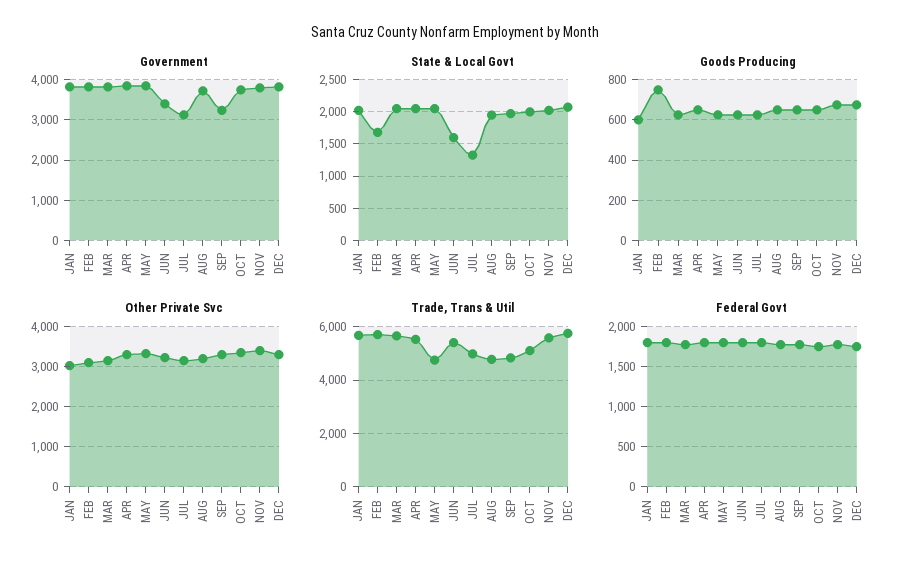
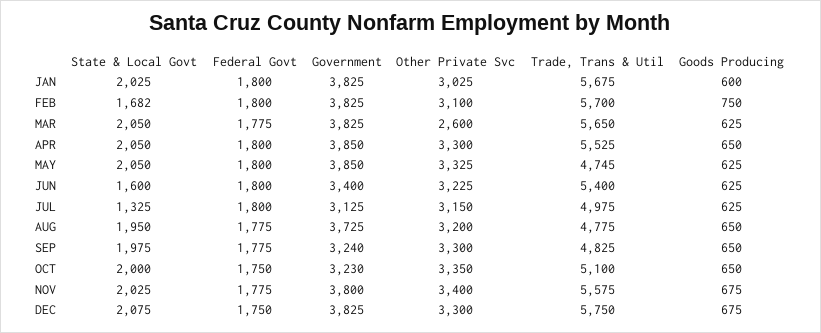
  {
    "Government": {
      "JAN": 3825,
      "FEB": 3825,
      "MAR": 3825,
      "APR": 3850,
      "MAY": 3850,
      "JUN": 3400,
      "JUL": 3125,
      "AUG": 3725,
      "SEP": 3240,
-     "OCT": 3800,
+     "OCT": 3230,
      "NOV": 3800,
      "DEC": 3825
    },
    "State & Local Govt": {
      "JAN": 2025,
      "FEB": 1682,
      "MAR": 2050,
      "APR": 2050,
      "MAY": 2050,
      "JUN": 1600,
      "JUL": 1325,
      "AUG": 1950,
      "SEP": 1975,
      "OCT": 2000,
      "NOV": 2025,
      "DEC": 2075
    },
    "Goods Producing": {
      "JAN": 600,
      "FEB": 750,
      "MAR": 625,
      "APR": 650,
      "MAY": 625,
      "JUN": 625,
      "JUL": 625,
      "AUG": 650,
      "SEP": 650,
      "OCT": 650,
      "NOV": 675,
      "DEC": 675
    },
    "Other Private Svc": {
      "JAN": 3025,
      "FEB": 3100,
-     "MAR": 3200,
+     "MAR": 2600,
      "APR": 3300,
      "MAY": 3325,
      "JUN": 3225,
      "JUL": 3150,
      "AUG": 3200,
      "SEP": 3300,
      "OCT": 3350,
      "NOV": 3400,
      "DEC": 3300
    },
    "Trade, Trans & Util": {
      "JAN": 5675,
      "FEB": 5700,
      "MAR": 5650,
      "APR": 5525,
      "MAY": 4745,
      "JUN": 5400,
      "JUL": 4975,
      "AUG": 4775,
      "SEP": 4825,
      "OCT": 5100,
      "NOV": 5575,
      "DEC": 5750
    },
    "Federal Govt": {
      "JAN": 1800,
      "FEB": 1800,
      "MAR": 1775,
      "APR": 1800,
      "MAY": 1800,
      "JUN": 1800,
      "JUL": 1800,
      "AUG": 1775,
      "SEP": 1775,
      "OCT": 1750,
      "NOV": 1775,
      "DEC": 1750
    }
  }

